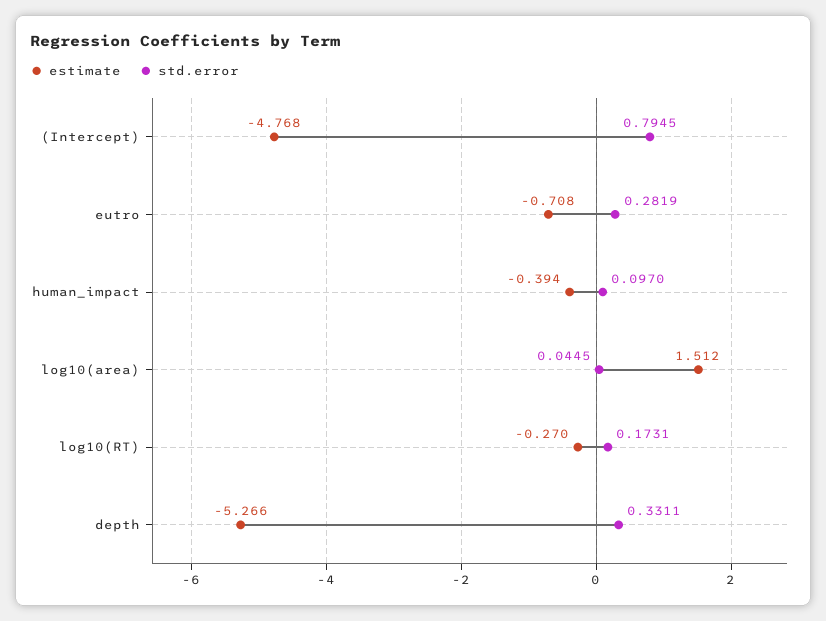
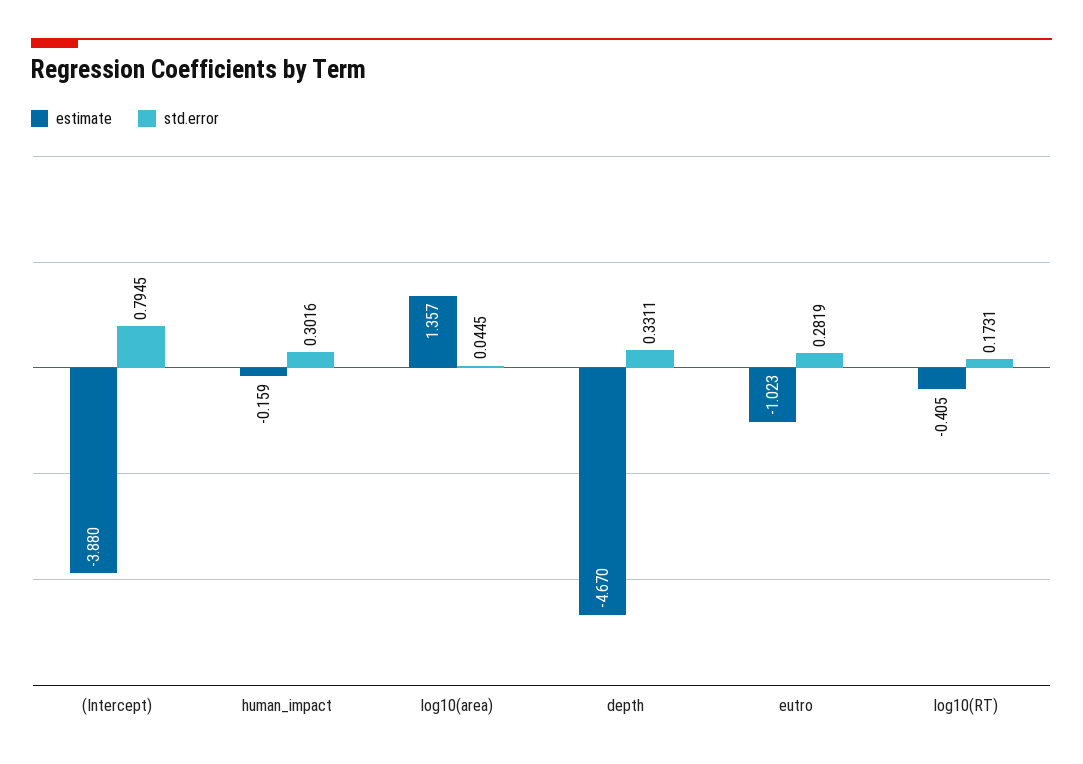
  {
    "estimate": {
-     "(Intercept)": -4.768,
+     "(Intercept)": -3.88,
-     "eutro": -0.708,
+     "eutro": -1.023,
-     "human_impact": -0.394,
+     "human_impact": -0.159,
-     "log10(area)": 1.512,
+     "log10(area)": 1.357,
-     "log10(RT)": -0.27,
+     "log10(RT)": -0.405,
-     "depth": -5.266
+     "depth": -4.67
    },
    "std.error": {
      "(Intercept)": 0.7945,
      "eutro": 0.2819,
-     "human_impact": 0.097,
+     "human_impact": 0.3016,
      "log10(area)": 0.0445,
      "log10(RT)": 0.1731,
      "depth": 0.3311
    }
  }

